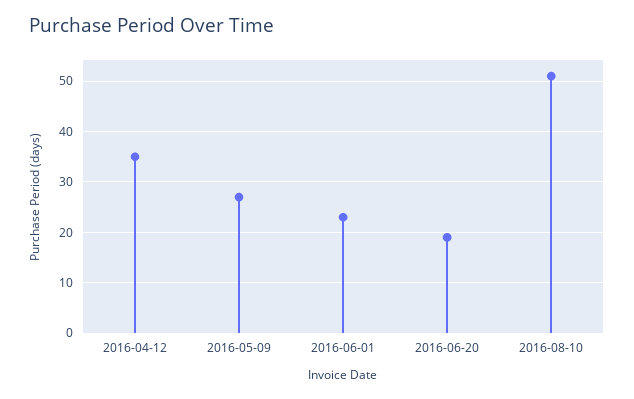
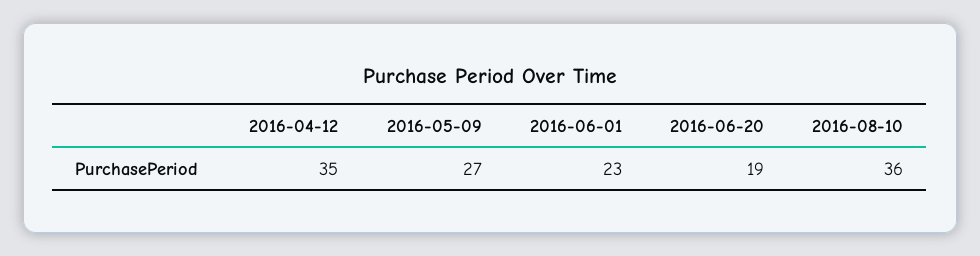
  {
    "2016-04-12": 35,
    "2016-05-09": 27,
    "2016-06-01": 23,
    "2016-06-20": 19,
-   "2016-08-10": 50
+   "2016-08-10": 36
  }

